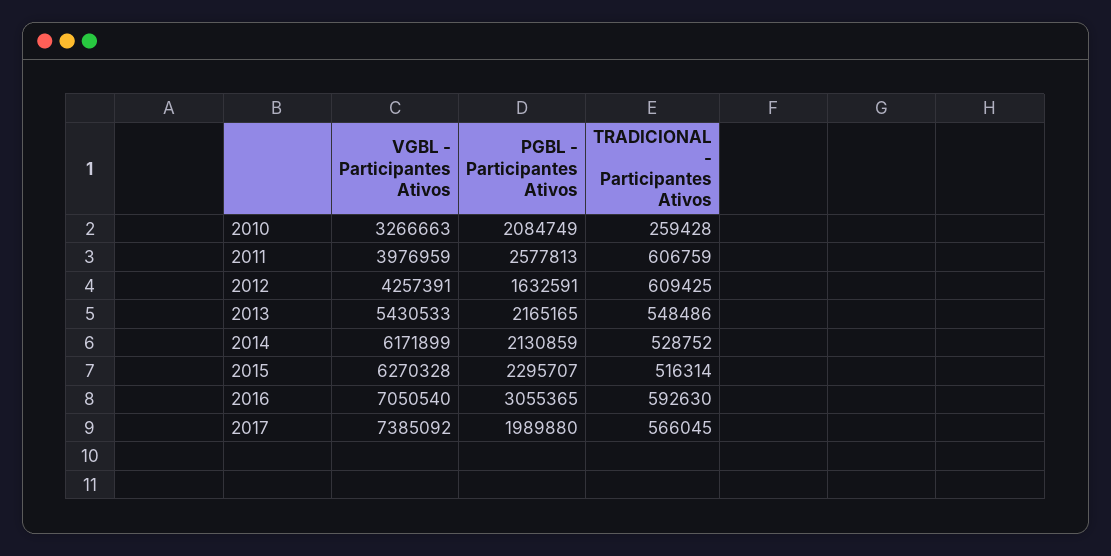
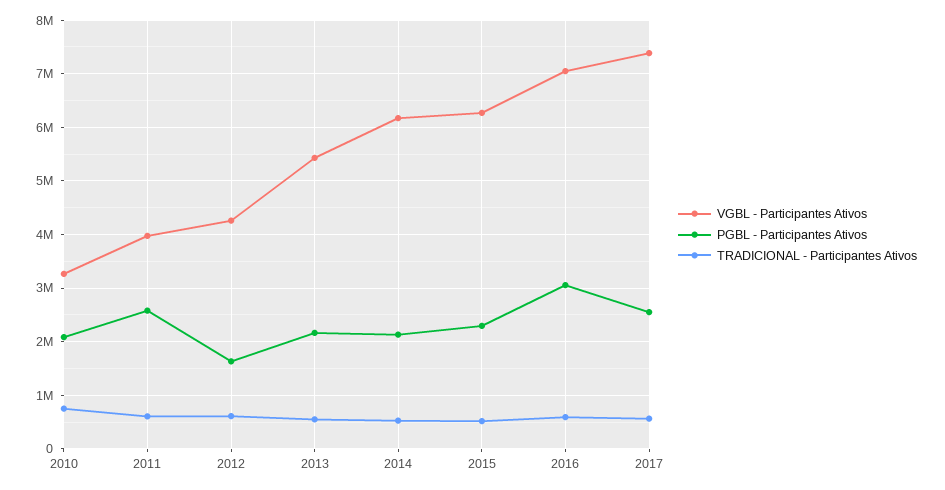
  {
    "VGBL - Participantes Ativos": {
      "2010": 3266663,
      "2011": 3976959,
      "2012": 4257391,
      "2013": 5430533,
      "2014": 6171899,
      "2015": 6270328,
      "2016": 7050540,
      "2017": 7385092
    },
    "PGBL - Participantes Ativos": {
      "2010": 2084749,
      "2011": 2577813,
      "2012": 1632591,
      "2013": 2165165,
      "2014": 2130859,
      "2015": 2295707,
      "2016": 3055365,
-     "2017": 1989880
+     "2017": 2600000
    },
    "TRADICIONAL - Participantes Ativos": {
-     "2010": 259428,
+     "2010": 800000,
      "2011": 606759,
      "2012": 609425,
      "2013": 548486,
      "2014": 528752,
      "2015": 516314,
      "2016": 592630,
      "2017": 566045
    }
  }

